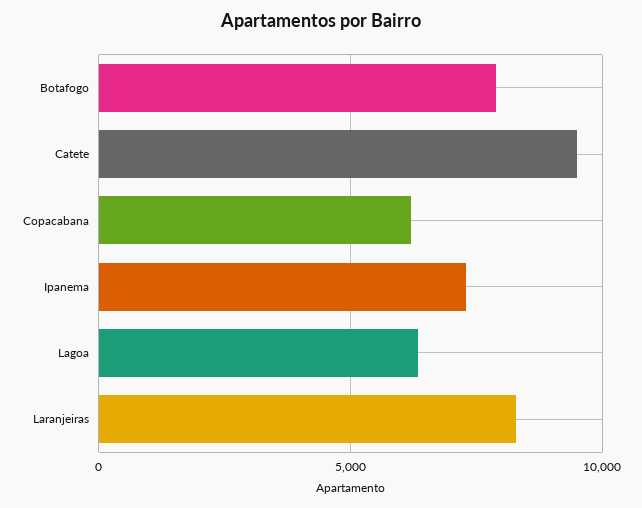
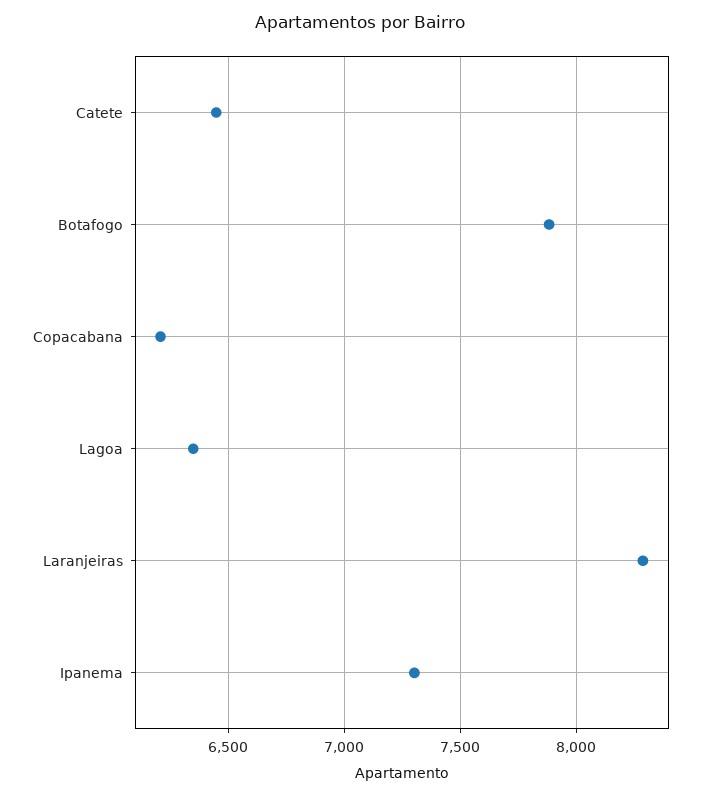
  {
    "Botafogo": 7900,
-   "Catete": 9500,
+   "Catete": 6450,
    "Copacabana": 6200,
    "Ipanema": 7300,
    "Lagoa": 6350,
    "Laranjeiras": 8300
  }

